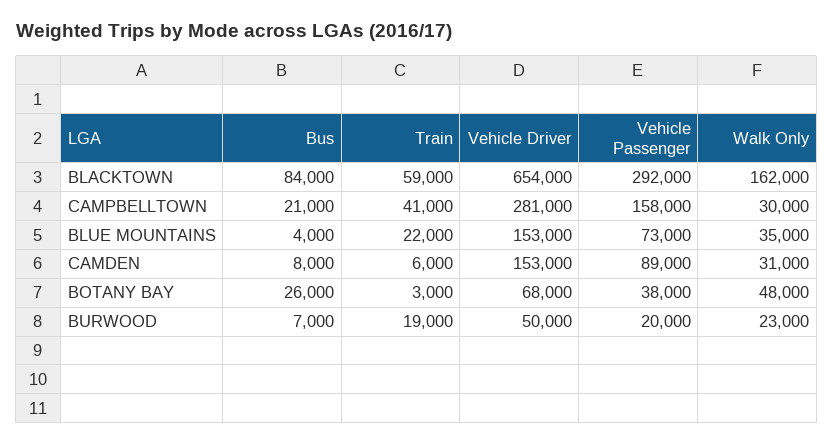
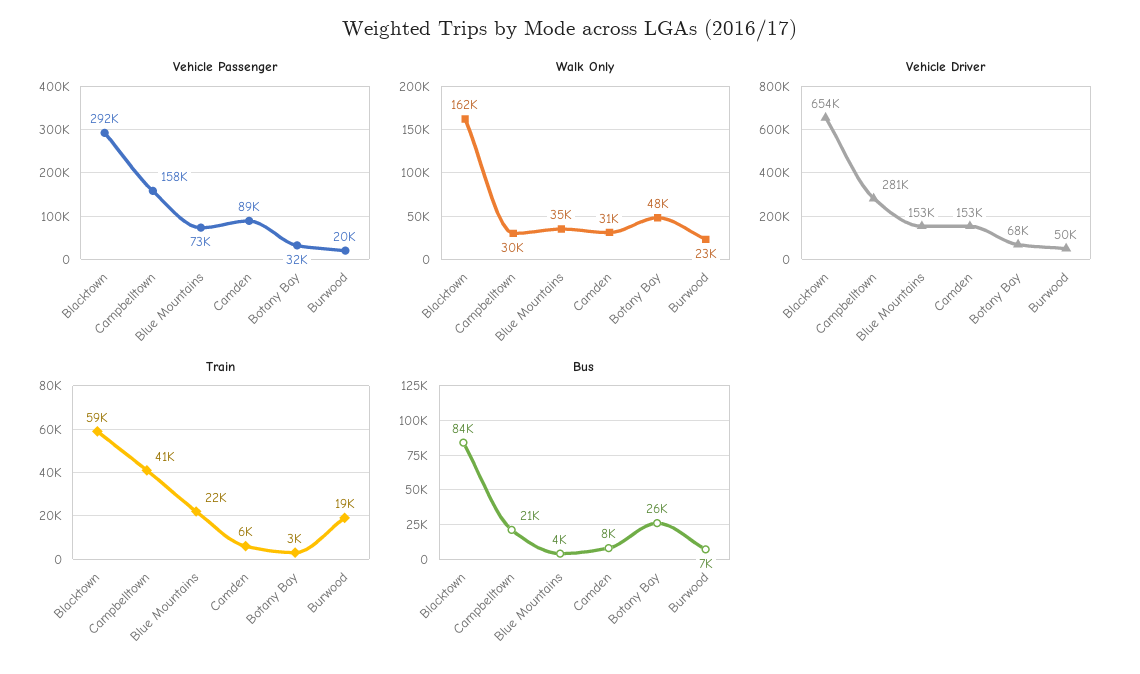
  {
    "Bus": {
      "BLACKTOWN": 84000,
      "CAMPBELLTOWN": 21000,
      "BLUE MOUNTAINS": 4000,
      "CAMDEN": 8000,
      "BOTANY BAY": 26000,
      "BURWOOD": 7000
    },
    "Train": {
      "BLACKTOWN": 59000,
      "CAMPBELLTOWN": 41000,
      "BLUE MOUNTAINS": 22000,
      "CAMDEN": 6000,
      "BOTANY BAY": 3000,
      "BURWOOD": 19000
    },
    "Vehicle Driver": {
      "BLACKTOWN": 654000,
      "CAMPBELLTOWN": 281000,
      "BLUE MOUNTAINS": 153000,
      "CAMDEN": 153000,
      "BOTANY BAY": 68000,
      "BURWOOD": 50000
    },
    "Vehicle Passenger": {
      "BLACKTOWN": 292000,
      "CAMPBELLTOWN": 158000,
      "BLUE MOUNTAINS": 73000,
      "CAMDEN": 89000,
-     "BOTANY BAY": 38000,
+     "BOTANY BAY": 32000,
      "BURWOOD": 20000
    },
    "Walk Only": {
      "BLACKTOWN": 162000,
      "CAMPBELLTOWN": 30000,
      "BLUE MOUNTAINS": 35000,
      "CAMDEN": 31000,
      "BOTANY BAY": 48000,
      "BURWOOD": 23000
    }
  }

